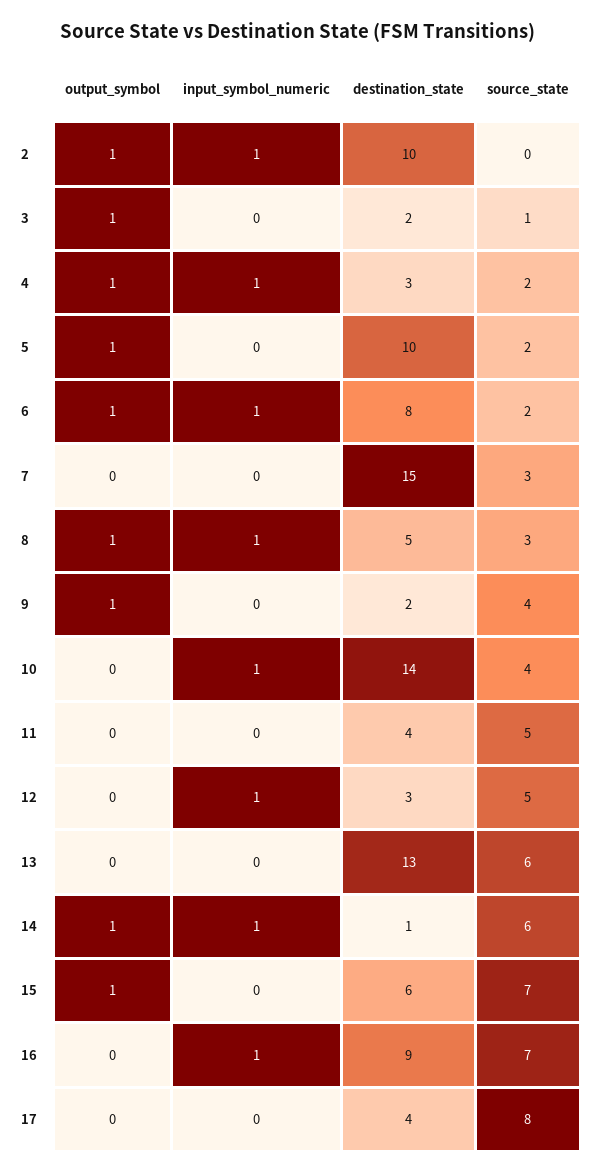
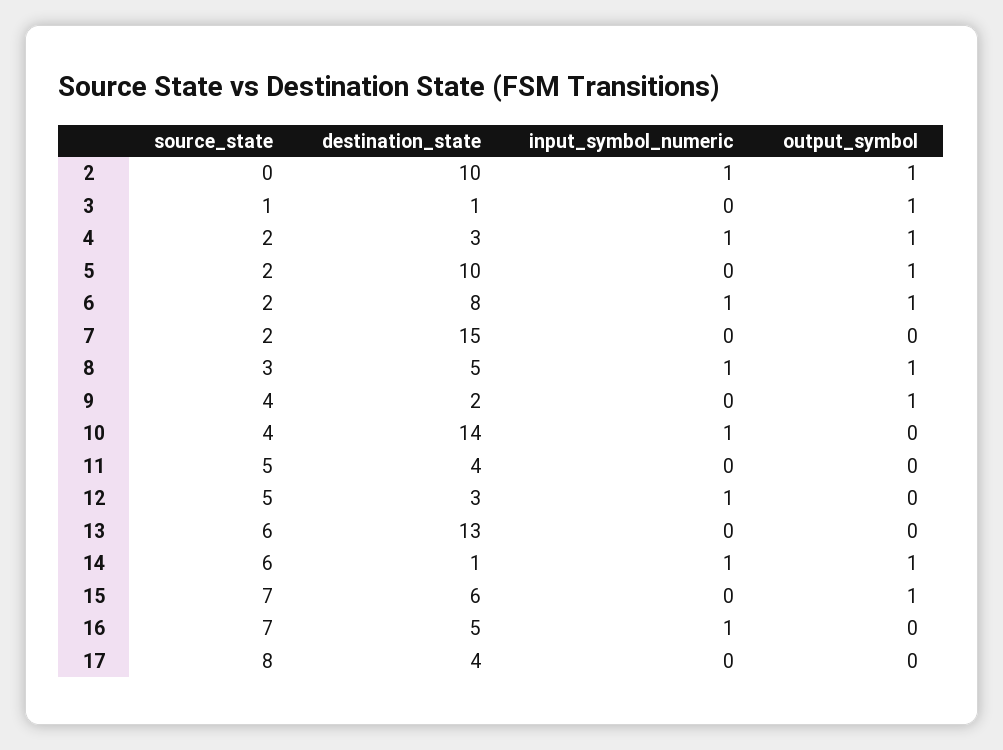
  {
    "output_symbol": {
      "2": 1,
      "3": 1,
      "4": 1,
      "5": 1,
      "6": 1,
      "7": 0,
      "8": 1,
      "9": 1,
      "10": 0,
      "11": 0,
      "12": 0,
      "13": 0,
      "14": 1,
      "15": 1,
      "16": 0,
      "17": 0
    },
    "input_symbol_numeric": {
      "2": 1,
      "3": 0,
      "4": 1,
      "5": 0,
      "6": 1,
      "7": 0,
      "8": 1,
      "9": 0,
      "10": 1,
      "11": 0,
      "12": 1,
      "13": 0,
      "14": 1,
      "15": 0,
      "16": 1,
      "17": 0
    },
    "destination_state": {
      "2": 10,
-     "3": 2,
+     "3": 1,
      "4": 3,
      "5": 10,
      "6": 8,
      "7": 15,
      "8": 5,
      "9": 2,
      "10": 14,
      "11": 4,
      "12": 3,
      "13": 13,
      "14": 1,
      "15": 6,
-     "16": 9,
+     "16": 5,
      "17": 4
    },
    "source_state": {
      "2": 0,
      "3": 1,
      "4": 2,
      "5": 2,
      "6": 2,
-     "7": 3,
+     "7": 2,
      "8": 3,
      "9": 4,
      "10": 4,
      "11": 5,
      "12": 5,
      "13": 6,
      "14": 6,
      "15": 7,
      "16": 7,
      "17": 8
    }
  }

